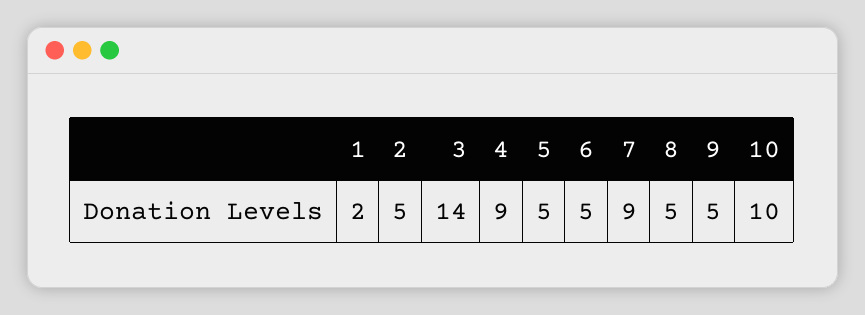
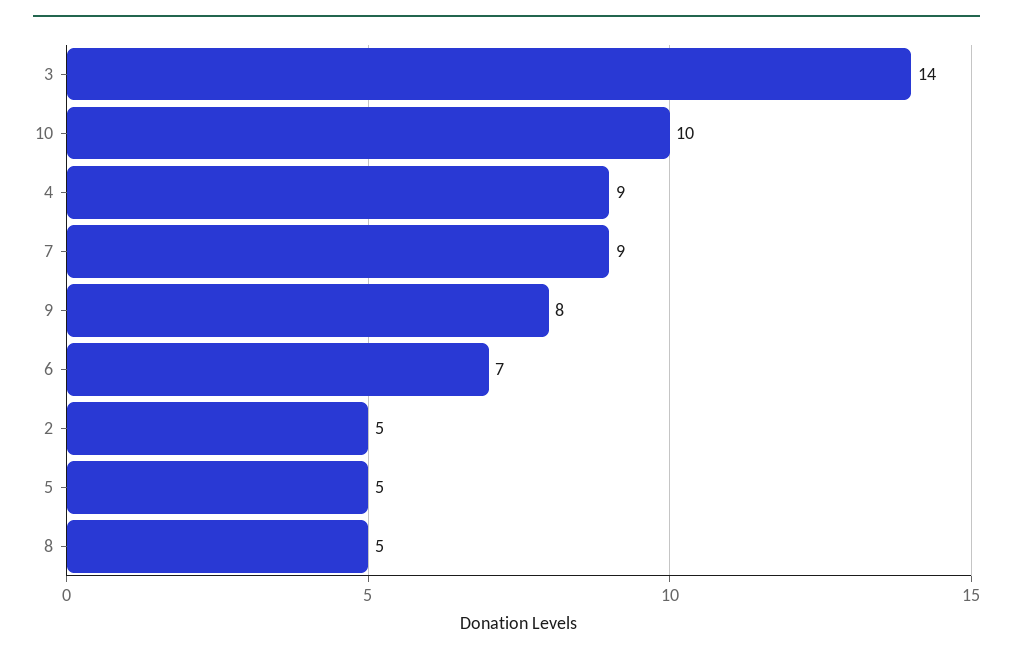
  {
-   "1": 2,
    "2": 5,
    "3": 14,
    "4": 9,
    "5": 5,
-   "6": 5,
+   "6": 7,
    "7": 9,
    "8": 5,
-   "9": 5,
+   "9": 8,
    "10": 10
  }

